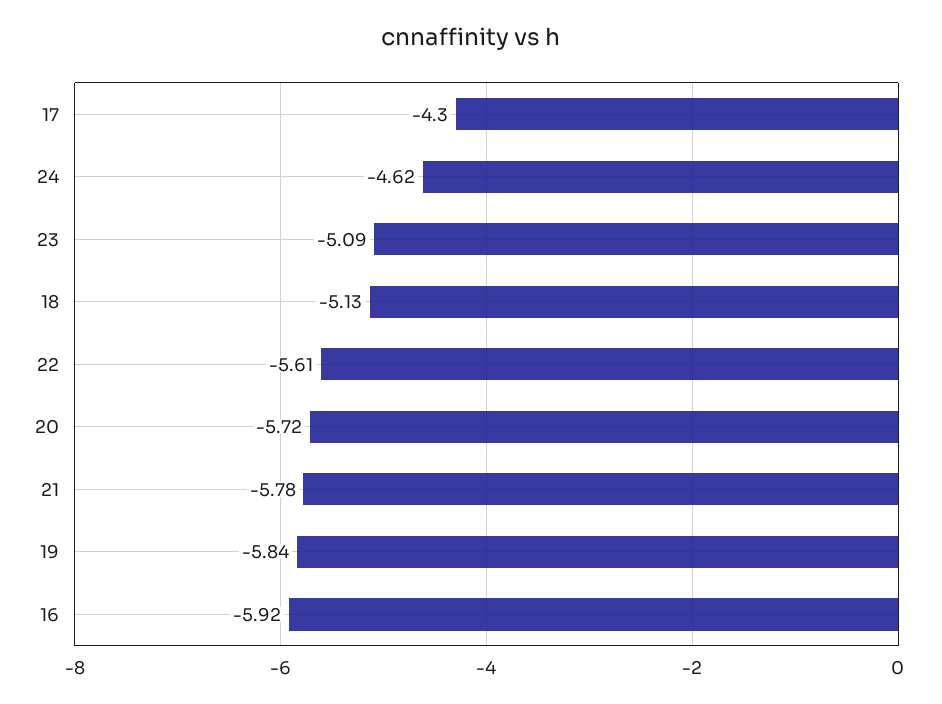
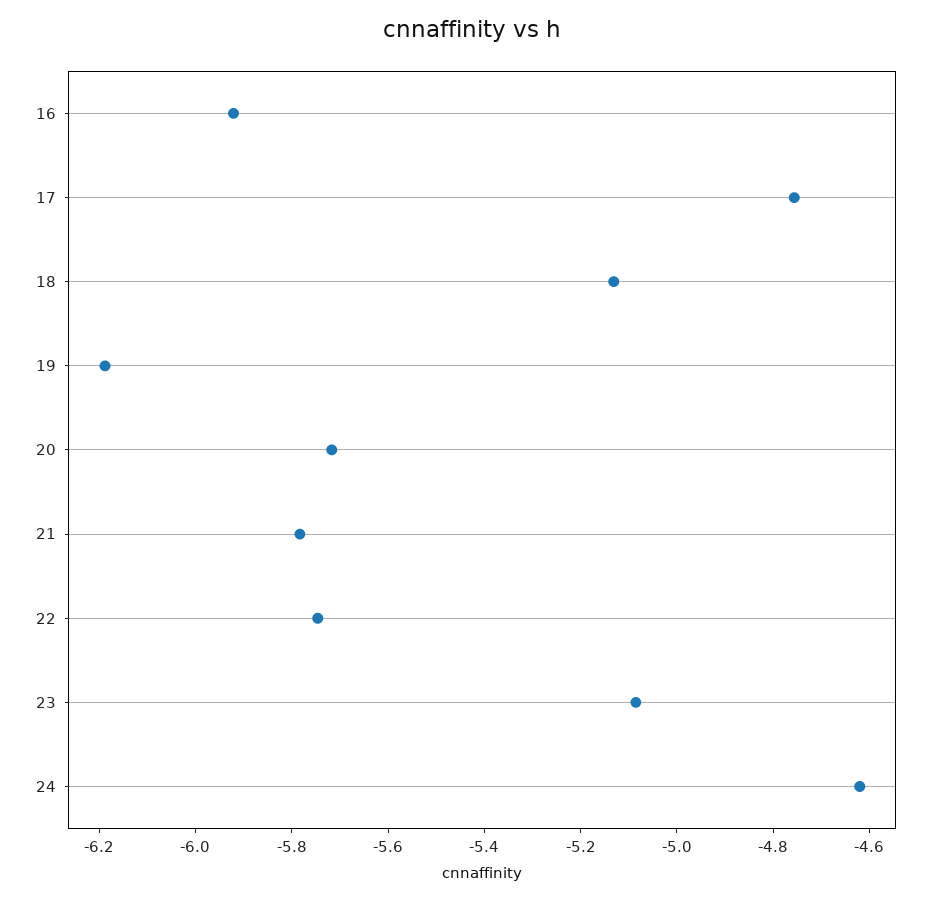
  {
-   "17": -4.3,
+   "17": -4.75,
    "24": -4.62,
    "23": -5.09,
    "18": -5.13,
-   "22": -5.61,
+   "22": -5.75,
    "20": -5.72,
    "21": -5.78,
-   "19": -5.84,
+   "19": -6.2,
    "16": -5.92
  }

